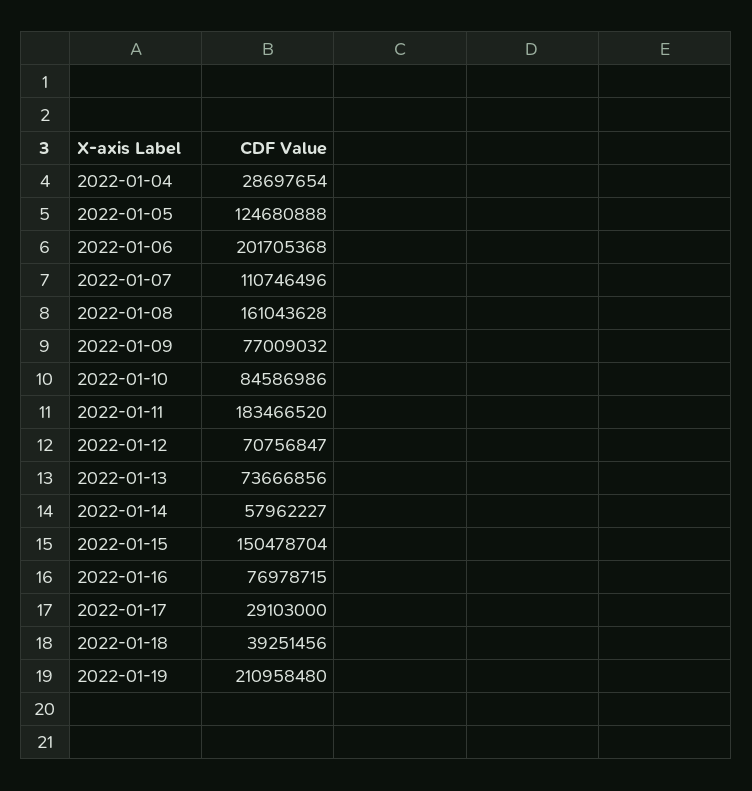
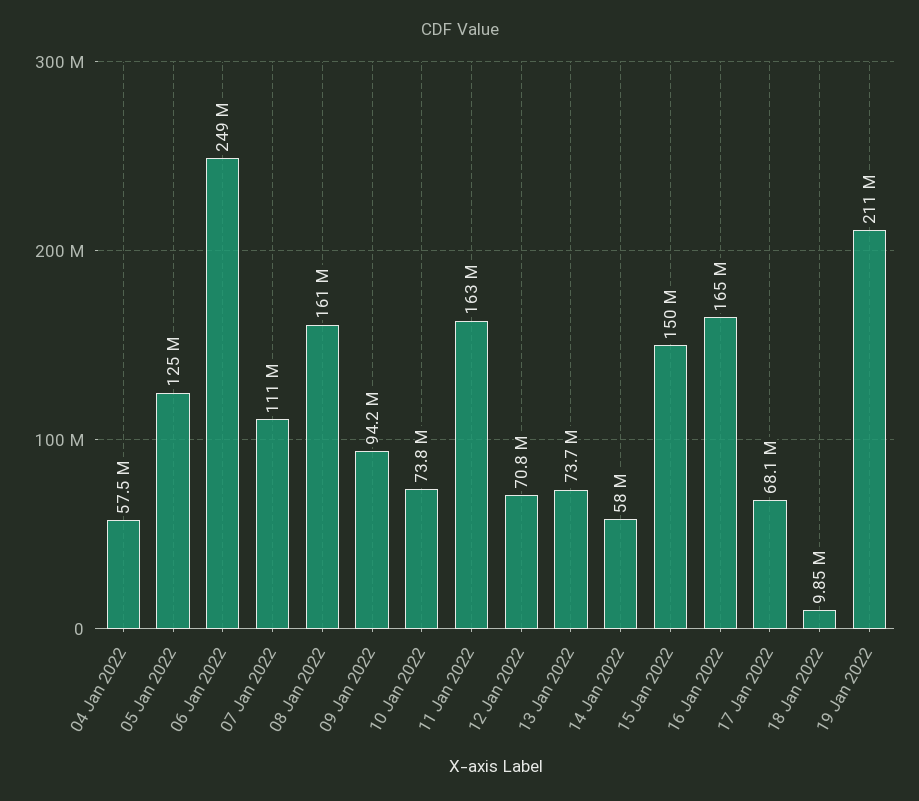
  {
-   "2022-01-04": 28697654,
+   "2022-01-04": 57500000,
    "2022-01-05": 124680888,
-   "2022-01-06": 201705368,
+   "2022-01-06": 249000000,
    "2022-01-07": 110746496,
    "2022-01-08": 161043628,
-   "2022-01-09": 77009032,
+   "2022-01-09": 94200000,
-   "2022-01-10": 84586986,
+   "2022-01-10": 73800000,
-   "2022-01-11": 183466520,
+   "2022-01-11": 163000000,
    "2022-01-12": 70756847,
    "2022-01-13": 73666856,
    "2022-01-14": 57962227,
    "2022-01-15": 150478704,
-   "2022-01-16": 76978715,
+   "2022-01-16": 165000000,
-   "2022-01-17": 29103000,
+   "2022-01-17": 68100000,
-   "2022-01-18": 39251456,
+   "2022-01-18": 9850000,
    "2022-01-19": 210958480
  }

